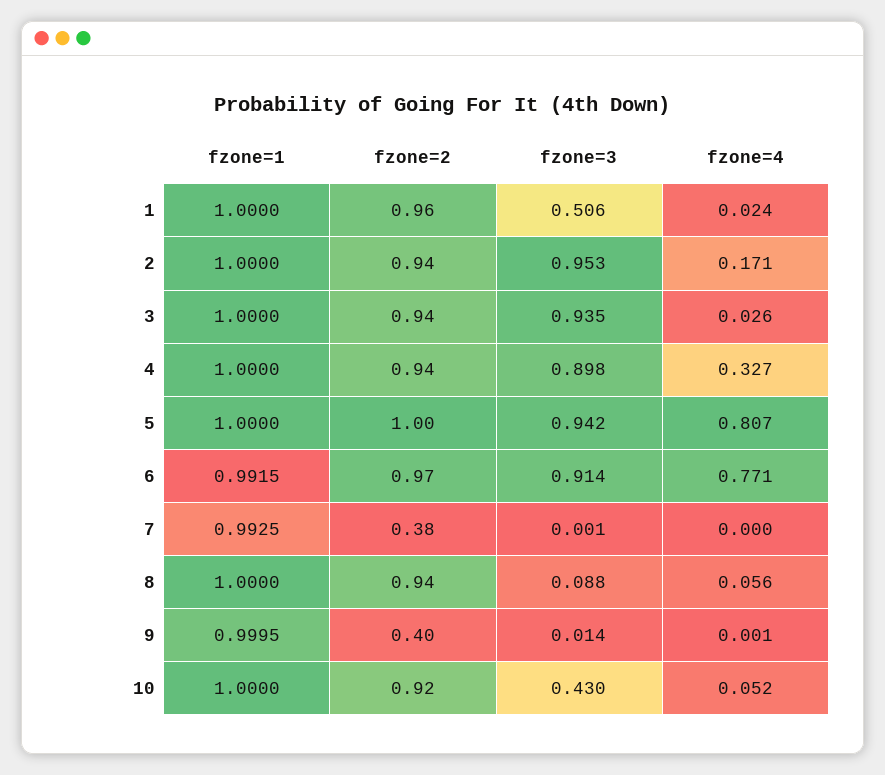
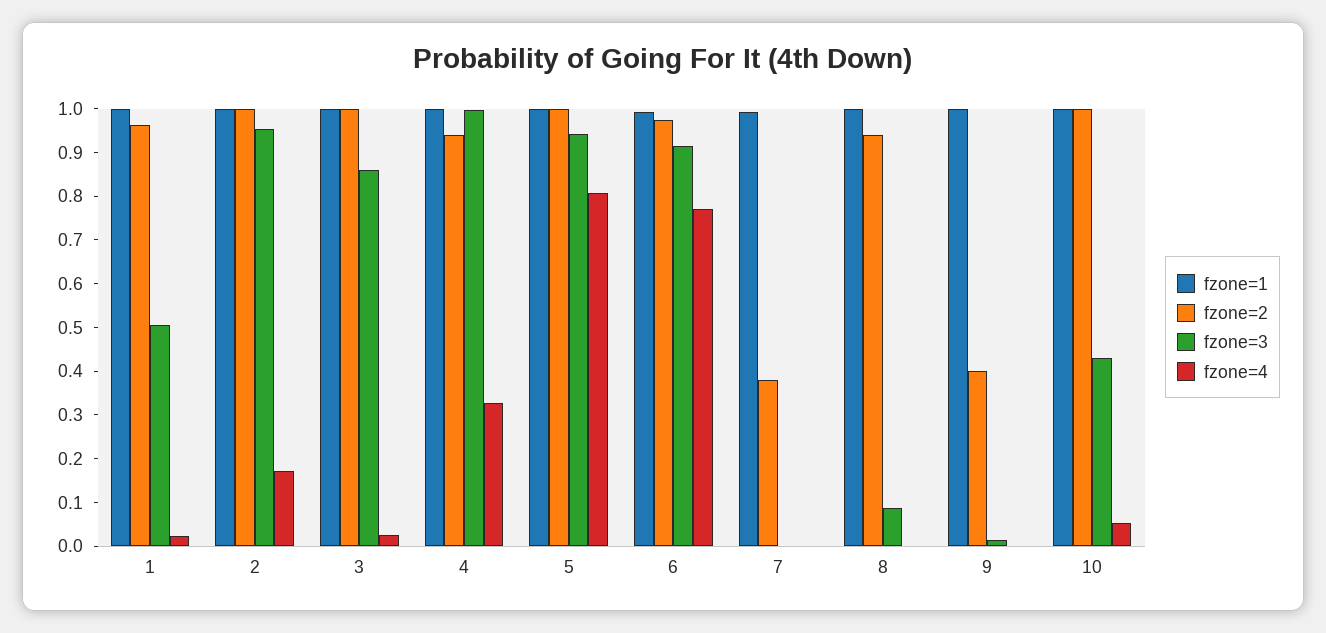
  {
    "fzone=1": {
      "1": 1,
      "2": 1,
      "3": 1,
      "4": 1,
      "5": 1,
      "6": 0.9915,
      "7": 0.9925,
      "8": 1,
      "9": 0.9995,
      "10": 1
    },
    "fzone=2": {
      "1": 0.96,
-     "2": 0.94,
+     "2": 1,
-     "3": 0.94,
+     "3": 1,
      "4": 0.94,
      "5": 1,
      "6": 0.97,
      "7": 0.38,
      "8": 0.94,
      "9": 0.4,
-     "10": 0.92
+     "10": 1
    },
    "fzone=3": {
      "1": 0.506,
      "2": 0.953,
-     "3": 0.935,
+     "3": 0.86,
-     "4": 0.898,
+     "4": 1,
      "5": 0.942,
      "6": 0.914,
      "7": 0.001,
      "8": 0.088,
      "9": 0.014,
      "10": 0.43
    },
    "fzone=4": {
      "1": 0.024,
      "2": 0.171,
      "3": 0.026,
      "4": 0.327,
      "5": 0.807,
      "6": 0.771,
      "7": 0,
-     "8": 0.056,
+     "8": 0,
      "9": 0.001,
      "10": 0.052
    }
  }

